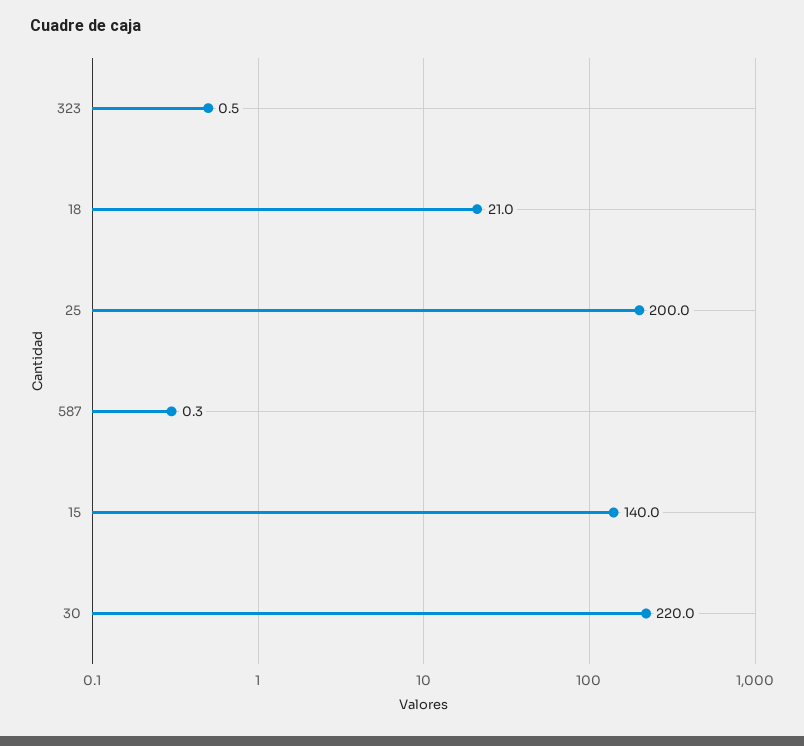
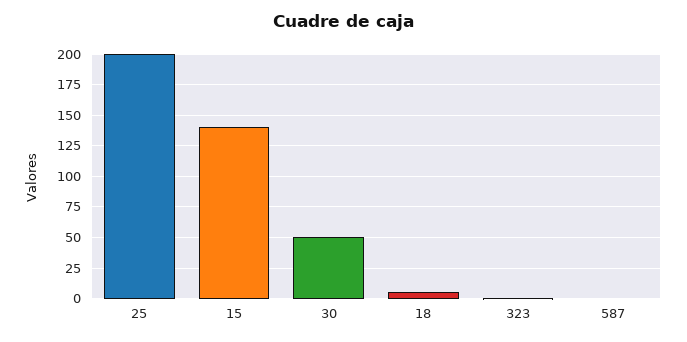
  {
    "323": 0.5,
-   "18": 21,
+   "18": 5,
    "25": 200,
    "587": 0.3,
    "15": 140,
-   "30": 220
+   "30": 50
  }

